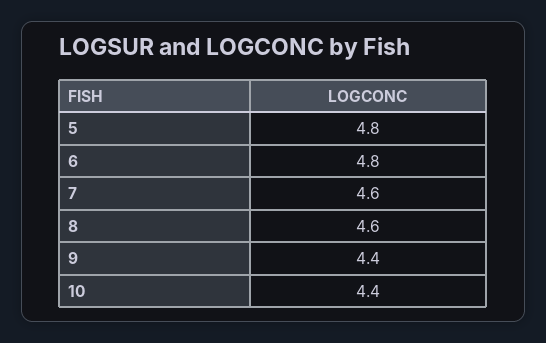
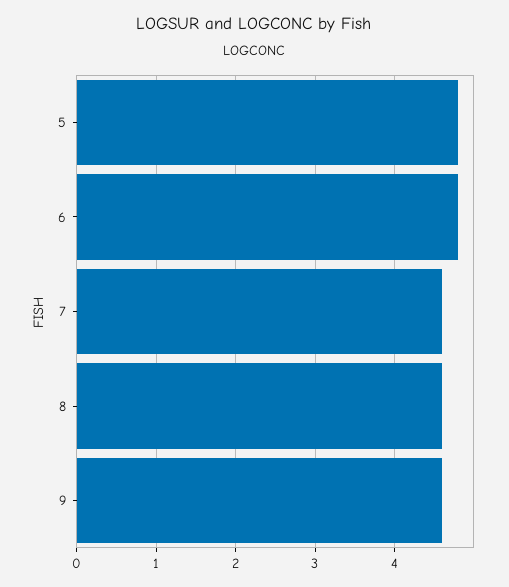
  {
    "5": 4.8,
    "6": 4.8,
    "7": 4.6,
    "8": 4.6,
-   "9": 4.4,
+   "9": 4.6
-   "10": 4.4
  }

